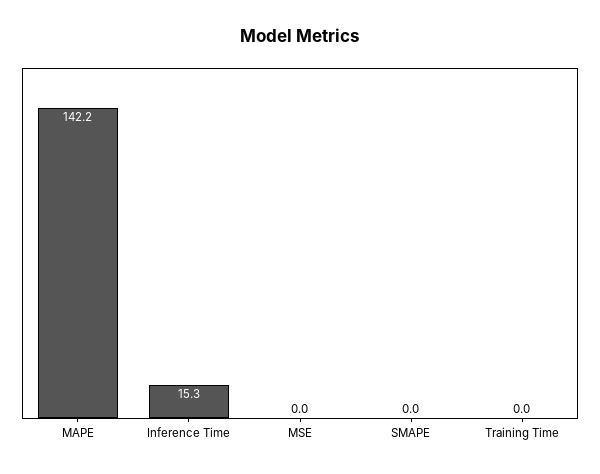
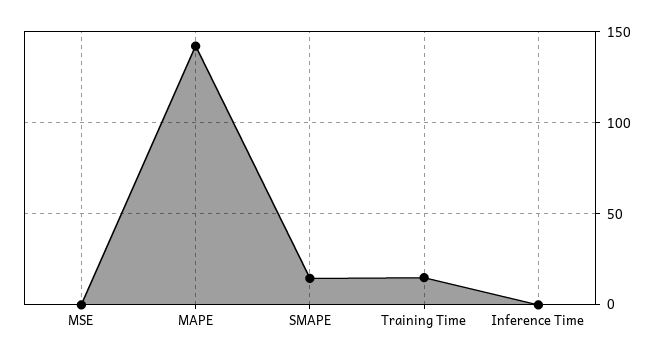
  {
    "MAPE": 142.2,
-   "Inference Time": 15.3,
+   "Inference Time": 0,
    "MSE": 0,
-   "SMAPE": 0,
+   "SMAPE": 15,
-   "Training Time": 0
+   "Training Time": 15
  }

